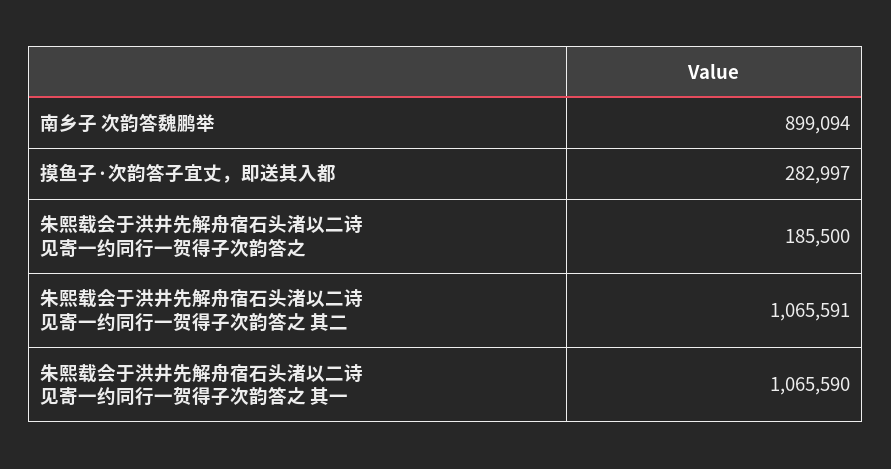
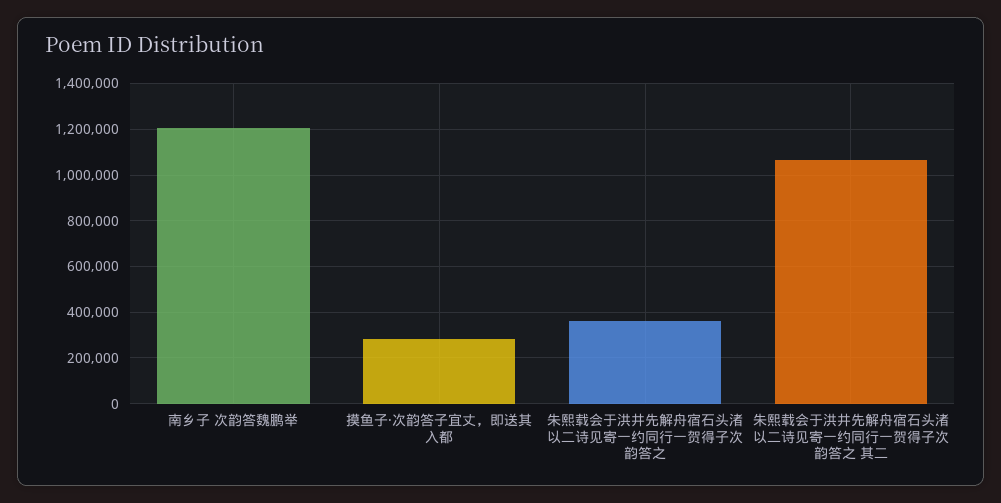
  {
-   "南乡子 次韵答魏鹏举": 899094,
+   "南乡子 次韵答魏鹏举": 1200000,
    "摸鱼子·次韵答子宜丈，即送其入都": 282997,
-   "朱熙载会于洪井先解舟宿石头渚以二诗见寄一约同行一贺得子次韵答之": 185500,
+   "朱熙载会于洪井先解舟宿石头渚以二诗见寄一约同行一贺得子次韵答之": 350000,
-   "朱熙载会于洪井先解舟宿石头渚以二诗见寄一约同行一贺得子次韵答之 其二": 1065591,
+   "朱熙载会于洪井先解舟宿石头渚以二诗见寄一约同行一贺得子次韵答之 其二": 1065591
-   "朱熙载会于洪井先解舟宿石头渚以二诗见寄一约同行一贺得子次韵答之 其一": 1065590
  }

